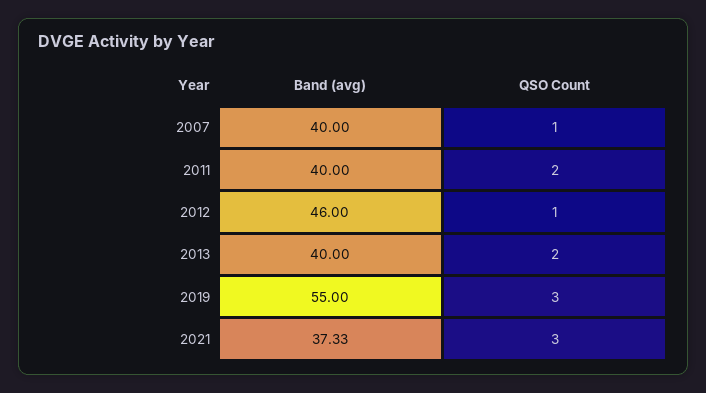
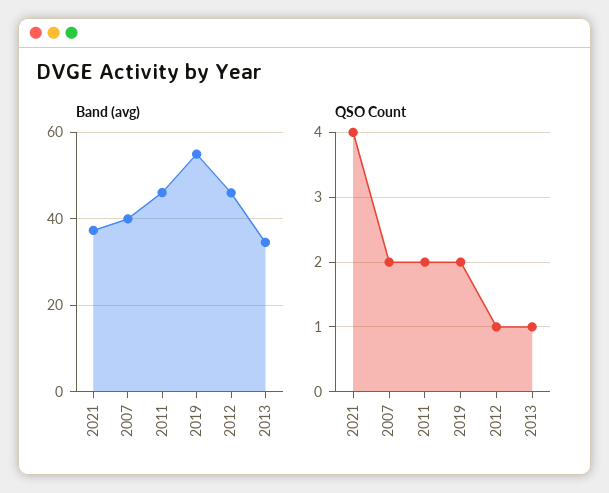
  {
    "Band (avg)": {
      "2007": 40,
-     "2011": 40,
+     "2011": 46,
      "2012": 46,
-     "2013": 40,
+     "2013": 34,
      "2019": 55,
      "2021": 37.33
    },
    "QSO Count": {
-     "2007": 1,
+     "2007": 2,
      "2011": 2,
      "2012": 1,
-     "2013": 2,
+     "2013": 1,
-     "2019": 3,
+     "2019": 2,
-     "2021": 3
+     "2021": 4
    }
  }

